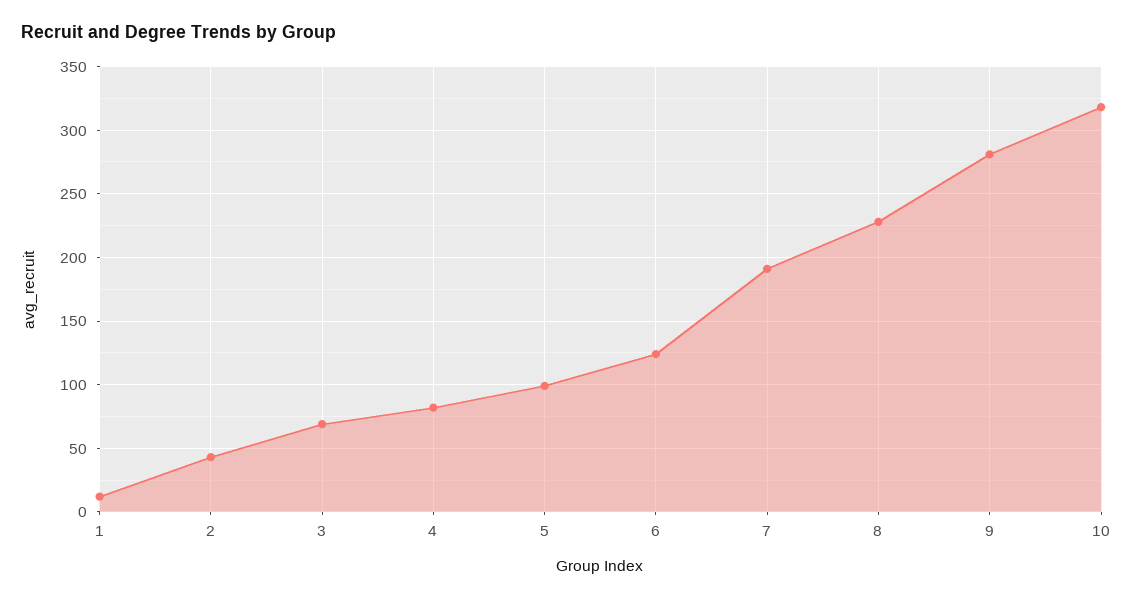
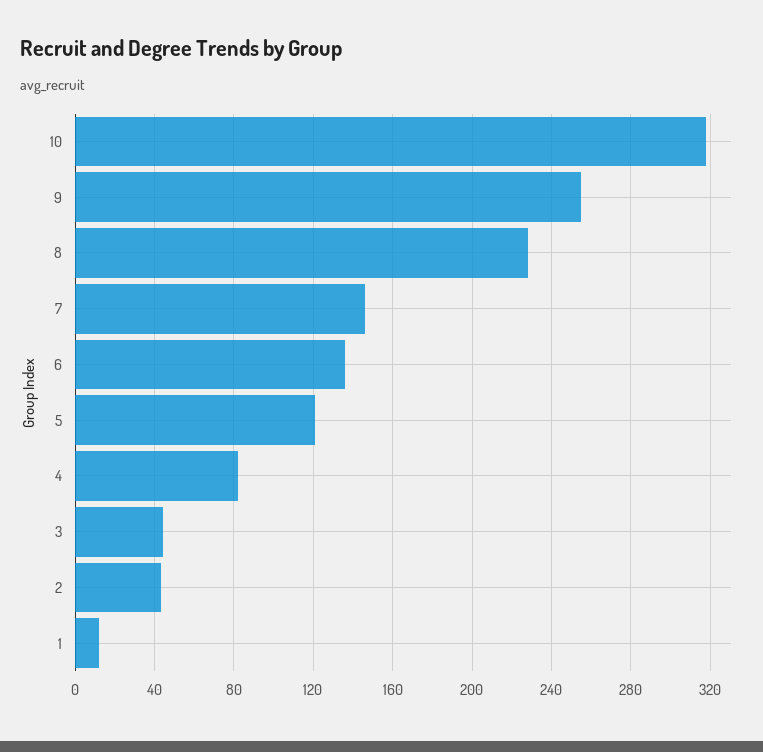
  {
    "1": 10,
    "2": 45,
-   "3": 70,
+   "3": 45,
    "4": 80,
-   "5": 100,
+   "5": 120,
-   "6": 125,
+   "6": 135,
-   "7": 190,
+   "7": 145,
    "8": 230,
-   "9": 280,
+   "9": 255,
    "10": 320
  }

